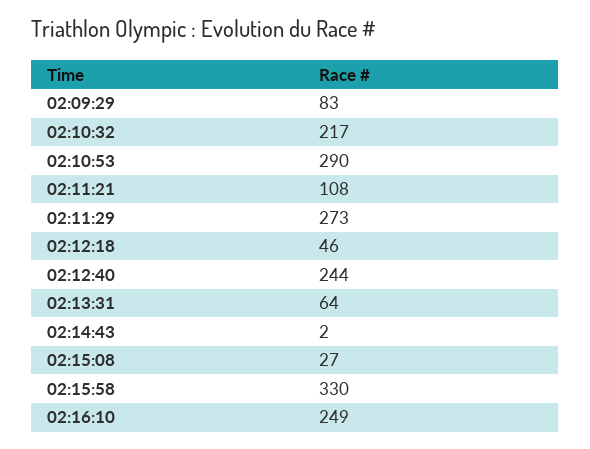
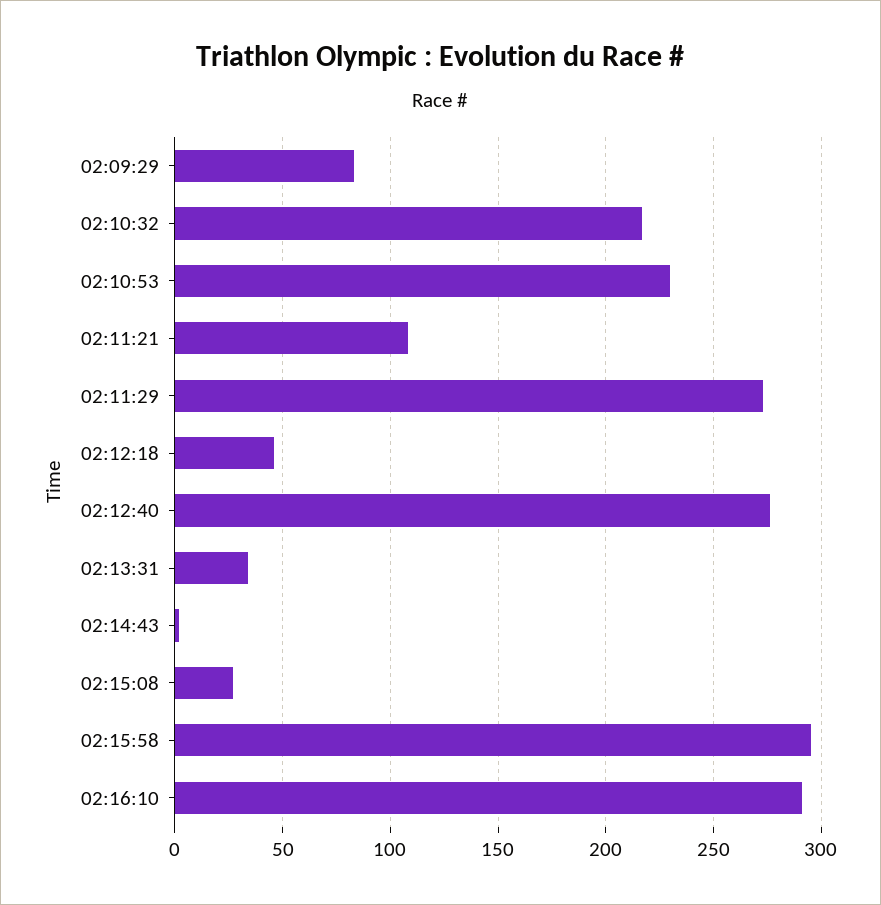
  {
    "02:09:29": 83,
    "02:10:32": 217,
-   "02:10:53": 290,
+   "02:10:53": 230,
    "02:11:21": 108,
    "02:11:29": 273,
    "02:12:18": 46,
-   "02:12:40": 244,
+   "02:12:40": 275,
-   "02:13:31": 64,
+   "02:13:31": 35,
    "02:14:43": 2,
    "02:15:08": 27,
-   "02:15:58": 330,
+   "02:15:58": 295,
-   "02:16:10": 249
+   "02:16:10": 290
  }

